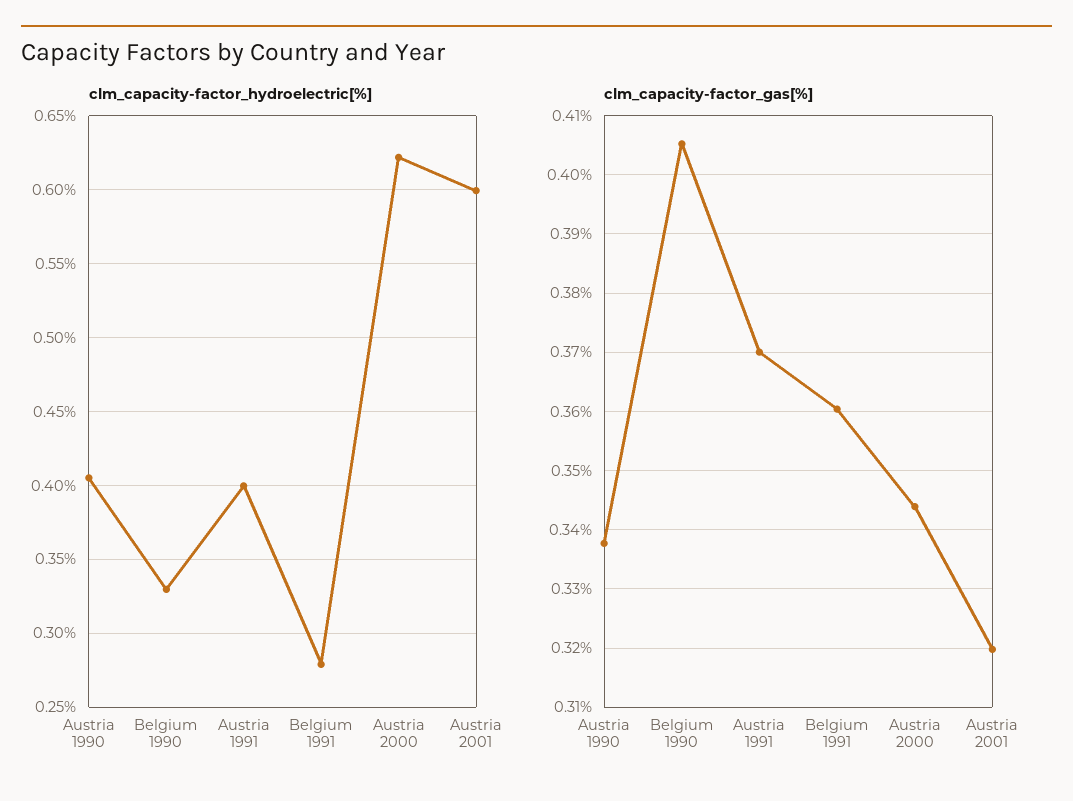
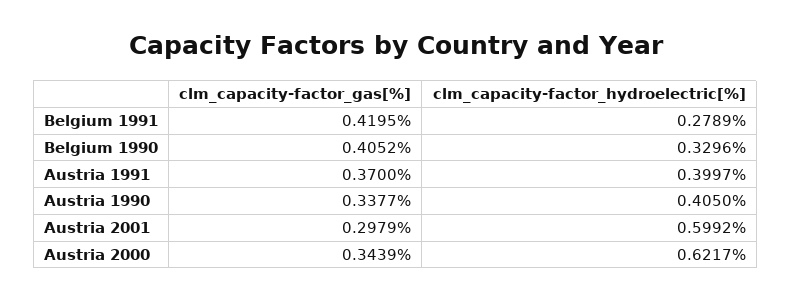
  {
    "clm_capacity-factor_hydroelectric[%]": {
      "Austria 1990": 0.405,
      "Belgium 1990": 0.3296,
      "Austria 1991": 0.3997,
      "Belgium 1991": 0.2789,
      "Austria 2000": 0.6217,
      "Austria 2001": 0.5992
    },
    "clm_capacity-factor_gas[%]": {
      "Austria 1990": 0.3377,
      "Belgium 1990": 0.4052,
      "Austria 1991": 0.37,
-     "Belgium 1991": 0.36,
+     "Belgium 1991": 0.4195,
      "Austria 2000": 0.3439,
-     "Austria 2001": 0.32
+     "Austria 2001": 0.2979
    }
  }

